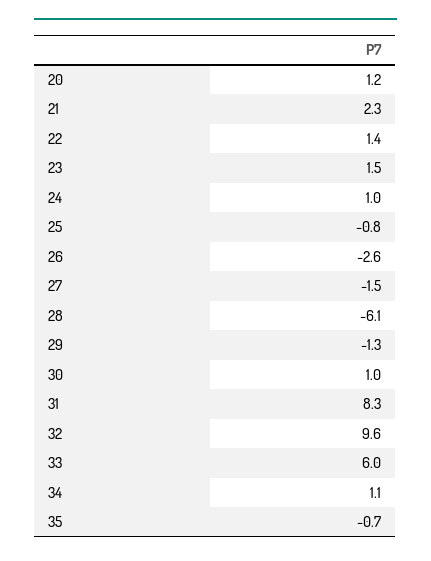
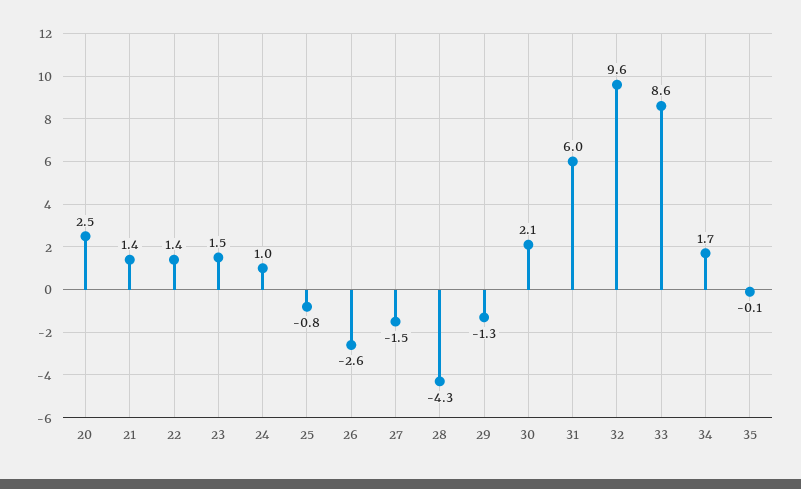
  {
-   "20": 1.2,
+   "20": 2.5,
-   "21": 2.3,
+   "21": 1.4,
    "22": 1.4,
    "23": 1.5,
    "24": 1,
    "25": -0.8,
    "26": -2.6,
    "27": -1.5,
-   "28": -6.1,
+   "28": -4.3,
    "29": -1.3,
-   "30": 1,
+   "30": 2.1,
-   "31": 8.3,
+   "31": 6,
    "32": 9.6,
-   "33": 6,
+   "33": 8.6,
-   "34": 1.1,
+   "34": 1.7,
-   "35": -0.7
+   "35": -0.1
  }

